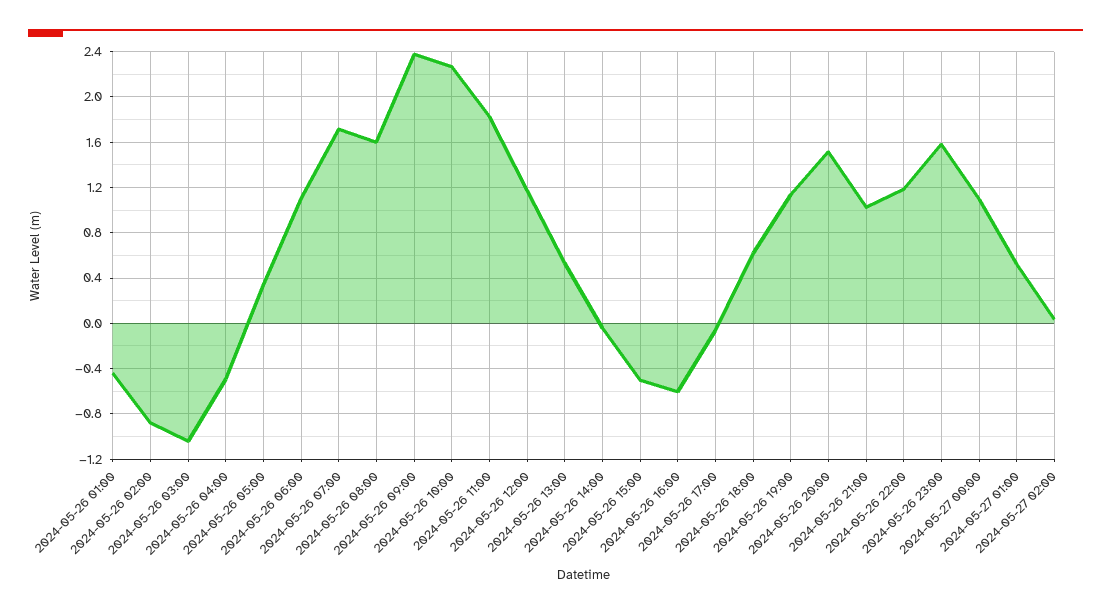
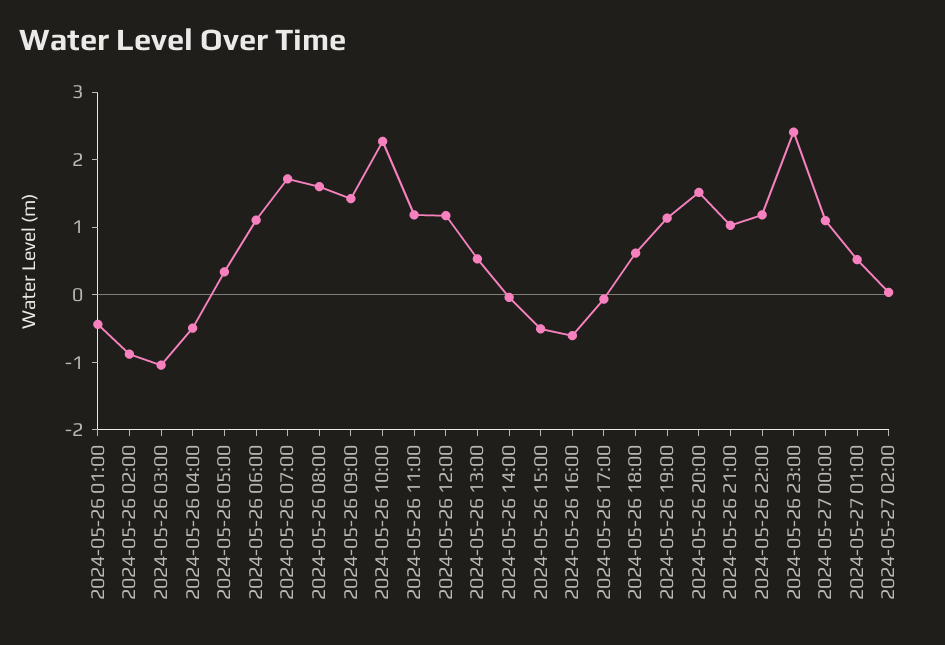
  {
    "2024-05-26 01:00": -0.4,
    "2024-05-26 02:00": -0.9,
    "2024-05-26 03:00": -1,
    "2024-05-26 04:00": -0.5,
    "2024-05-26 05:00": 0.3,
    "2024-05-26 06:00": 1.1,
    "2024-05-26 07:00": 1.7,
    "2024-05-26 08:00": 1.6,
-   "2024-05-26 09:00": 2.4,
+   "2024-05-26 09:00": 1.4,
    "2024-05-26 10:00": 2.3,
-   "2024-05-26 11:00": 1.8,
+   "2024-05-26 11:00": 1.2,
    "2024-05-26 12:00": 1.2,
    "2024-05-26 13:00": 0.5,
    "2024-05-26 14:00": 0,
    "2024-05-26 15:00": -0.5,
    "2024-05-26 16:00": -0.6,
    "2024-05-26 17:00": -0.1,
    "2024-05-26 18:00": 0.6,
    "2024-05-26 19:00": 1.1,
    "2024-05-26 20:00": 1.5,
    "2024-05-26 21:00": 1,
    "2024-05-26 22:00": 1.2,
-   "2024-05-26 23:00": 1.6,
+   "2024-05-26 23:00": 2.4,
    "2024-05-27 00:00": 1.1,
    "2024-05-27 01:00": 0.5,
    "2024-05-27 02:00": 0
  }

